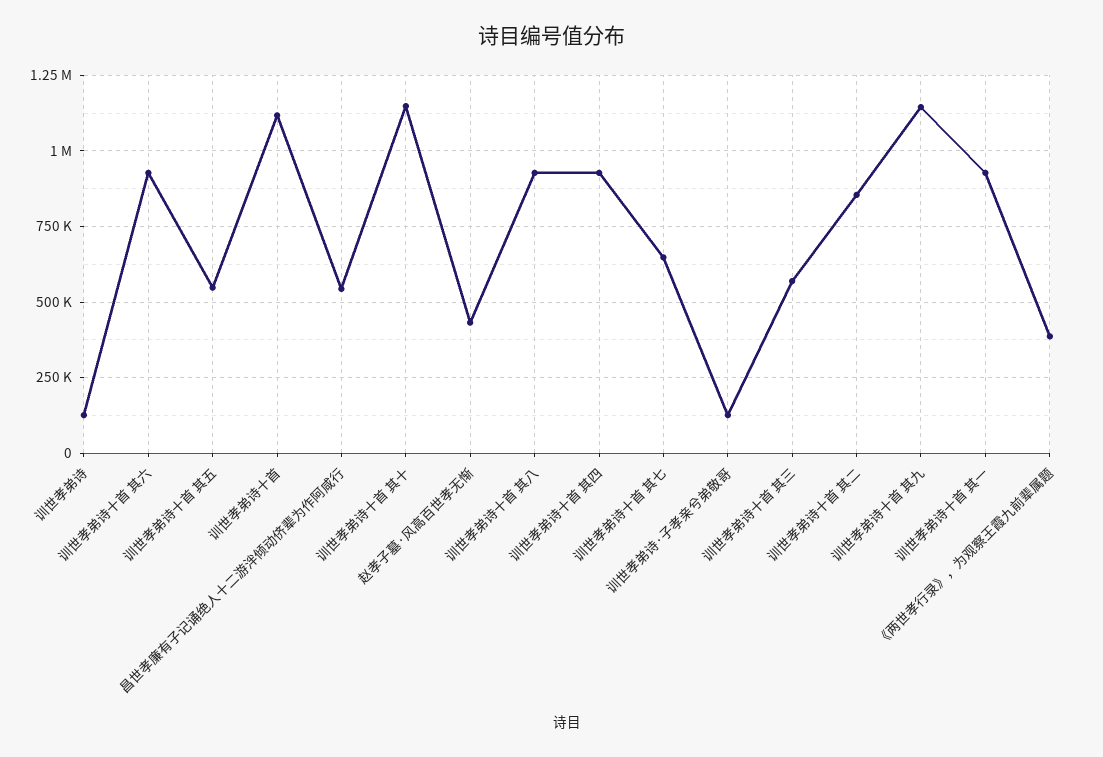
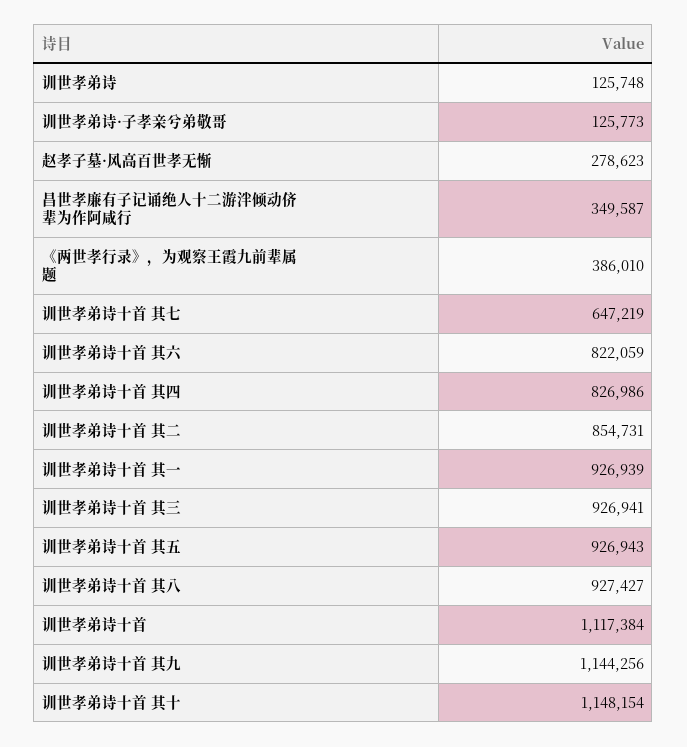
  {
    "训世孝弟诗": 125748,
-   "训世孝弟诗十首 其六": 925000,
+   "训世孝弟诗十首 其六": 822059,
-   "训世孝弟诗十首 其五": 550000,
+   "训世孝弟诗十首 其五": 926943,
    "训世孝弟诗十首": 1117384,
-   "昌世孝廉有子记诵绝人十二游泮倾动侪辈为作阿咸行": 550000,
+   "昌世孝廉有子记诵绝人十二游泮倾动侪辈为作阿咸行": 349587,
    "训世孝弟诗十首 其十": 1148154,
-   "赵孝子墓·风高百世孝无惭": 425000,
+   "赵孝子墓·风高百世孝无惭": 278623,
    "训世孝弟诗十首 其八": 927427,
-   "训世孝弟诗十首 其四": 925000,
+   "训世孝弟诗十首 其四": 826986,
    "训世孝弟诗十首 其七": 647219,
    "训世孝弟诗·子孝亲兮弟敬哥": 125773,
-   "训世孝弟诗十首 其三": 575000,
+   "训世孝弟诗十首 其三": 926941,
    "训世孝弟诗十首 其二": 854731,
    "训世孝弟诗十首 其九": 1144256,
    "训世孝弟诗十首 其一": 926939,
    "《两世孝行录》，为观察王霞九前辈属题": 386010
  }

